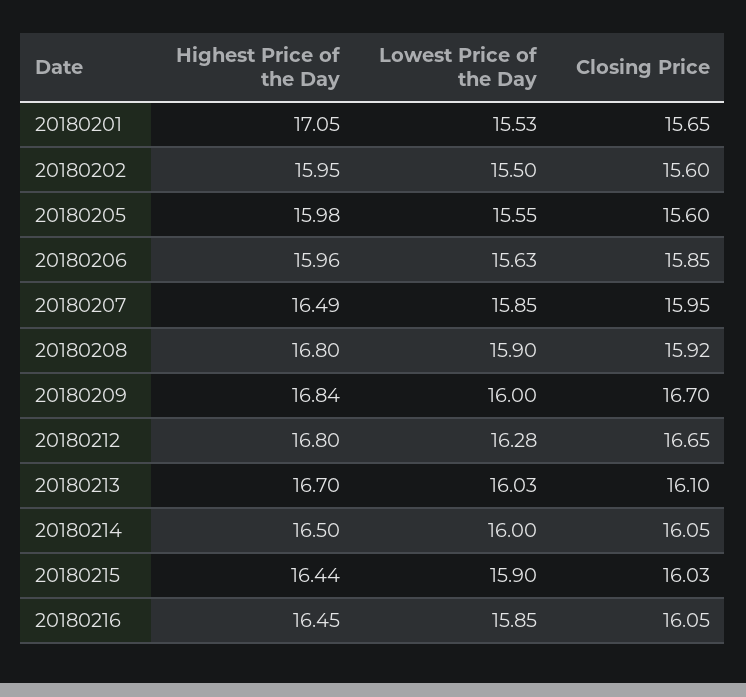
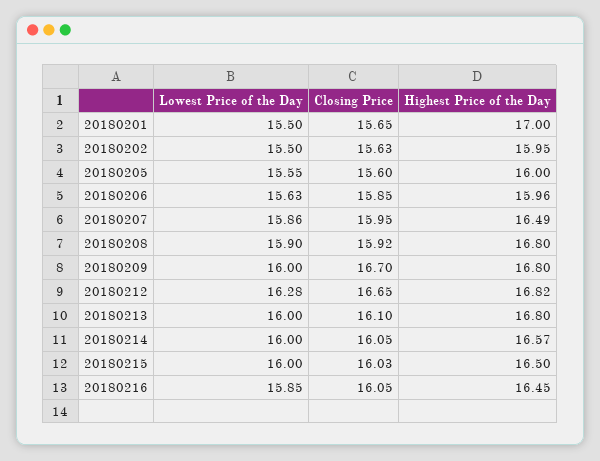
  {
    "Highest Price of the Day": {
-     "20180201": 17.05,
+     "20180201": 17,
      "20180202": 15.95,
-     "20180205": 15.98,
+     "20180205": 16,
      "20180206": 15.96,
      "20180207": 16.49,
      "20180208": 16.8,
-     "20180209": 16.84,
+     "20180209": 16.8,
-     "20180212": 16.8,
+     "20180212": 16.82,
-     "20180213": 16.7,
+     "20180213": 16.8,
-     "20180214": 16.5,
+     "20180214": 16.57,
-     "20180215": 16.44,
+     "20180215": 16.5,
      "20180216": 16.45
    },
    "Lowest Price of the Day": {
-     "20180201": 15.53,
+     "20180201": 15.5,
      "20180202": 15.5,
      "20180205": 15.55,
      "20180206": 15.63,
-     "20180207": 15.85,
+     "20180207": 15.86,
      "20180208": 15.9,
      "20180209": 16,
      "20180212": 16.28,
-     "20180213": 16.03,
+     "20180213": 16,
      "20180214": 16,
-     "20180215": 15.9,
+     "20180215": 16,
      "20180216": 15.85
    },
    "Closing Price": {
      "20180201": 15.65,
-     "20180202": 15.6,
+     "20180202": 15.63,
      "20180205": 15.6,
      "20180206": 15.85,
      "20180207": 15.95,
      "20180208": 15.92,
      "20180209": 16.7,
      "20180212": 16.65,
      "20180213": 16.1,
      "20180214": 16.05,
      "20180215": 16.03,
      "20180216": 16.05
    }
  }

